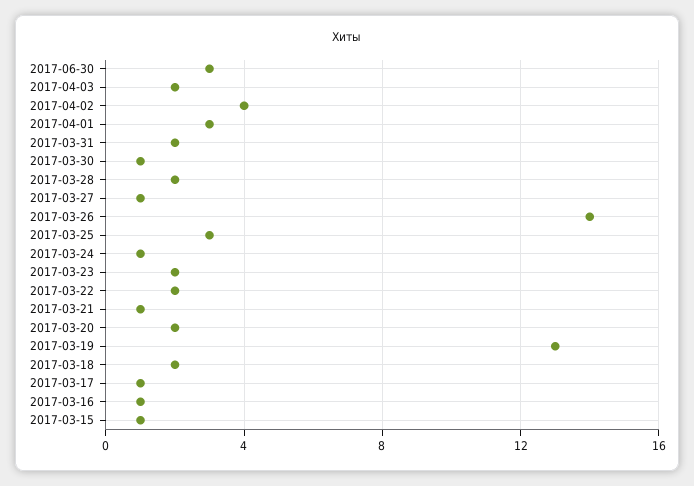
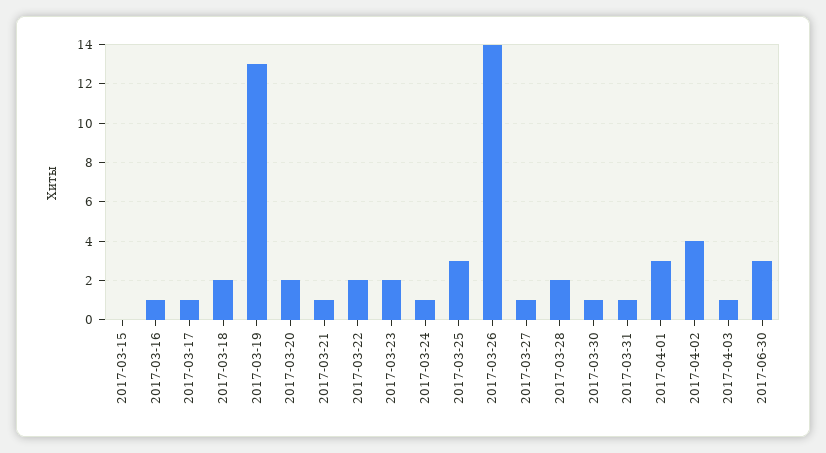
  {
    "2017-06-30": 3,
-   "2017-04-03": 2,
+   "2017-04-03": 1,
    "2017-04-02": 4,
    "2017-04-01": 3,
-   "2017-03-31": 2,
+   "2017-03-31": 1,
    "2017-03-30": 1,
    "2017-03-28": 2,
    "2017-03-27": 1,
    "2017-03-26": 14,
    "2017-03-25": 3,
    "2017-03-24": 1,
    "2017-03-23": 2,
    "2017-03-22": 2,
    "2017-03-21": 1,
    "2017-03-20": 2,
    "2017-03-19": 13,
    "2017-03-18": 2,
    "2017-03-17": 1,
    "2017-03-16": 1,
-   "2017-03-15": 1
+   "2017-03-15": 0
  }

